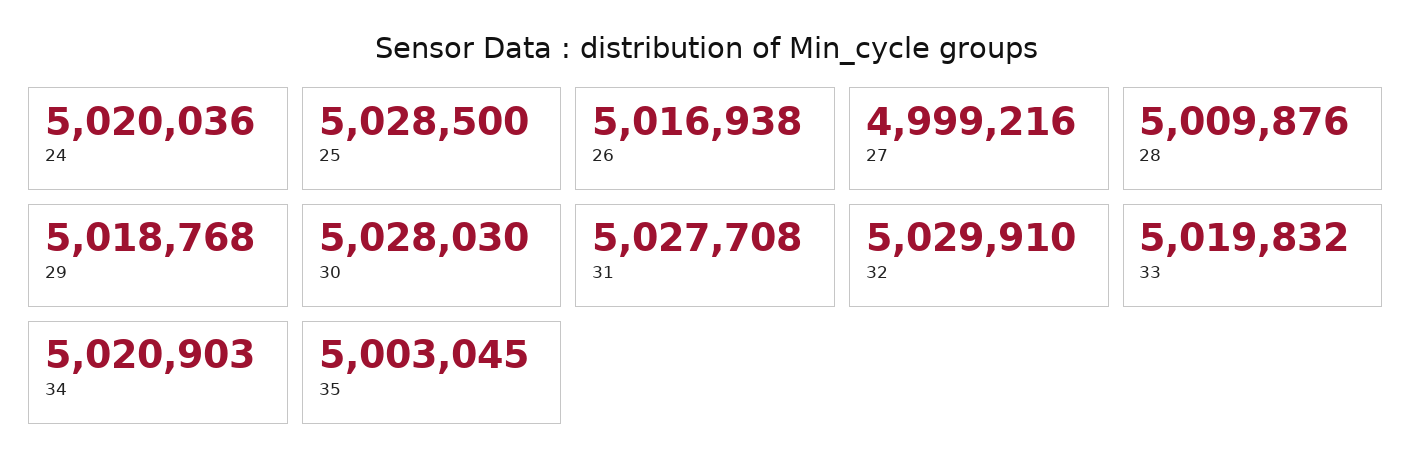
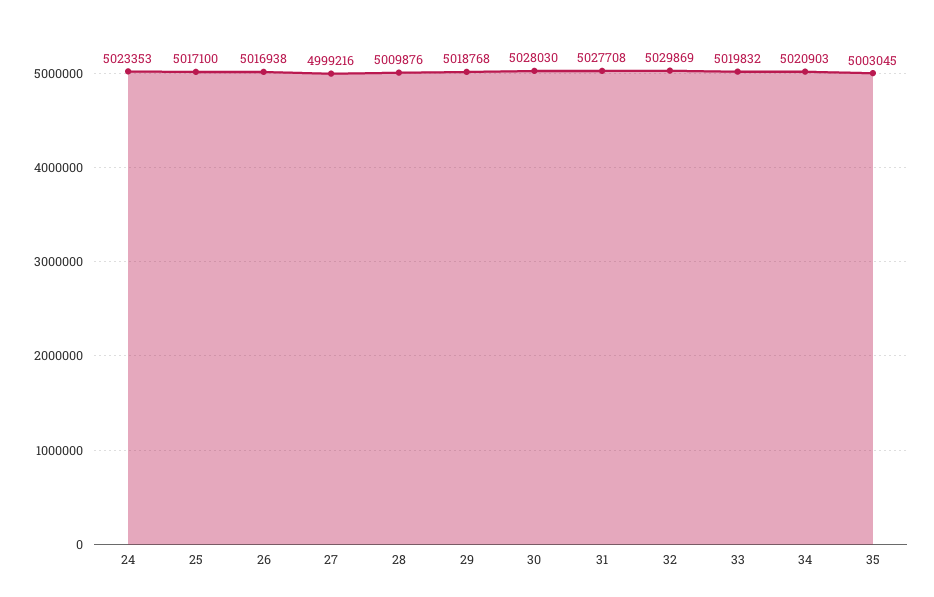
  {
-   "24": 5020036,
+   "24": 5023353,
-   "25": 5028500,
+   "25": 5017100,
    "26": 5016938,
    "27": 4999216,
    "28": 5009876,
    "29": 5018768,
    "30": 5028030,
    "31": 5027708,
-   "32": 5029910,
+   "32": 5029869,
    "33": 5019832,
    "34": 5020903,
    "35": 5003045
  }

